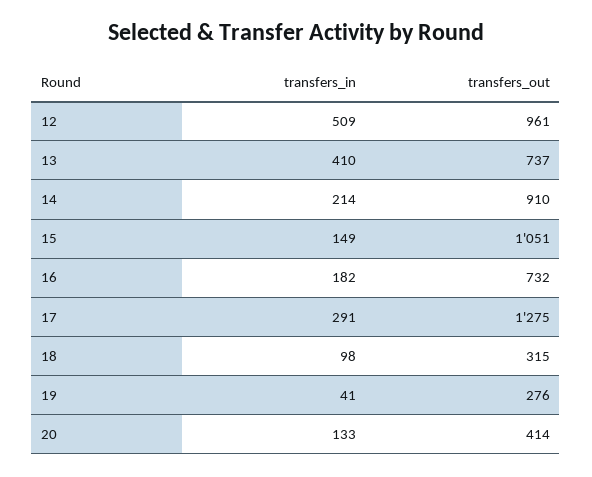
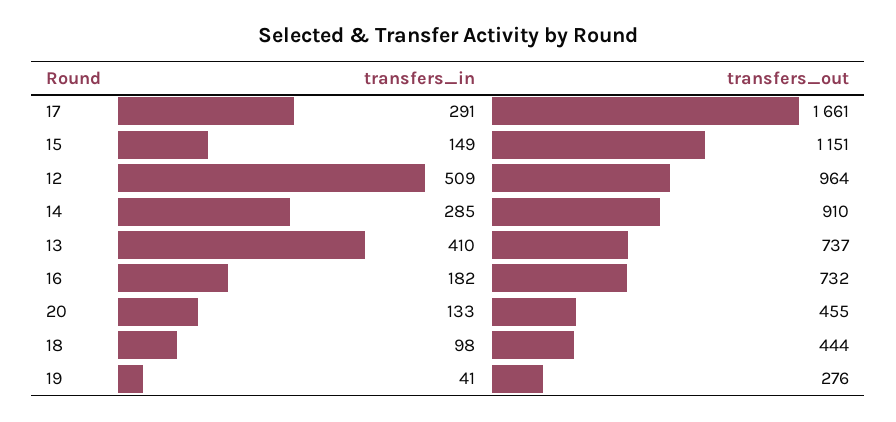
  {
    "transfers_in": {
      "12": 509,
      "13": 410,
-     "14": 214,
+     "14": 285,
      "15": 149,
      "16": 182,
      "17": 291,
      "18": 98,
      "19": 41,
      "20": 133
    },
    "transfers_out": {
-     "12": 961,
+     "12": 964,
      "13": 737,
      "14": 910,
-     "15": 1051,
+     "15": 1151,
      "16": 732,
-     "17": 1275,
+     "17": 1661,
-     "18": 315,
+     "18": 444,
      "19": 276,
-     "20": 414
+     "20": 455
    }
  }

